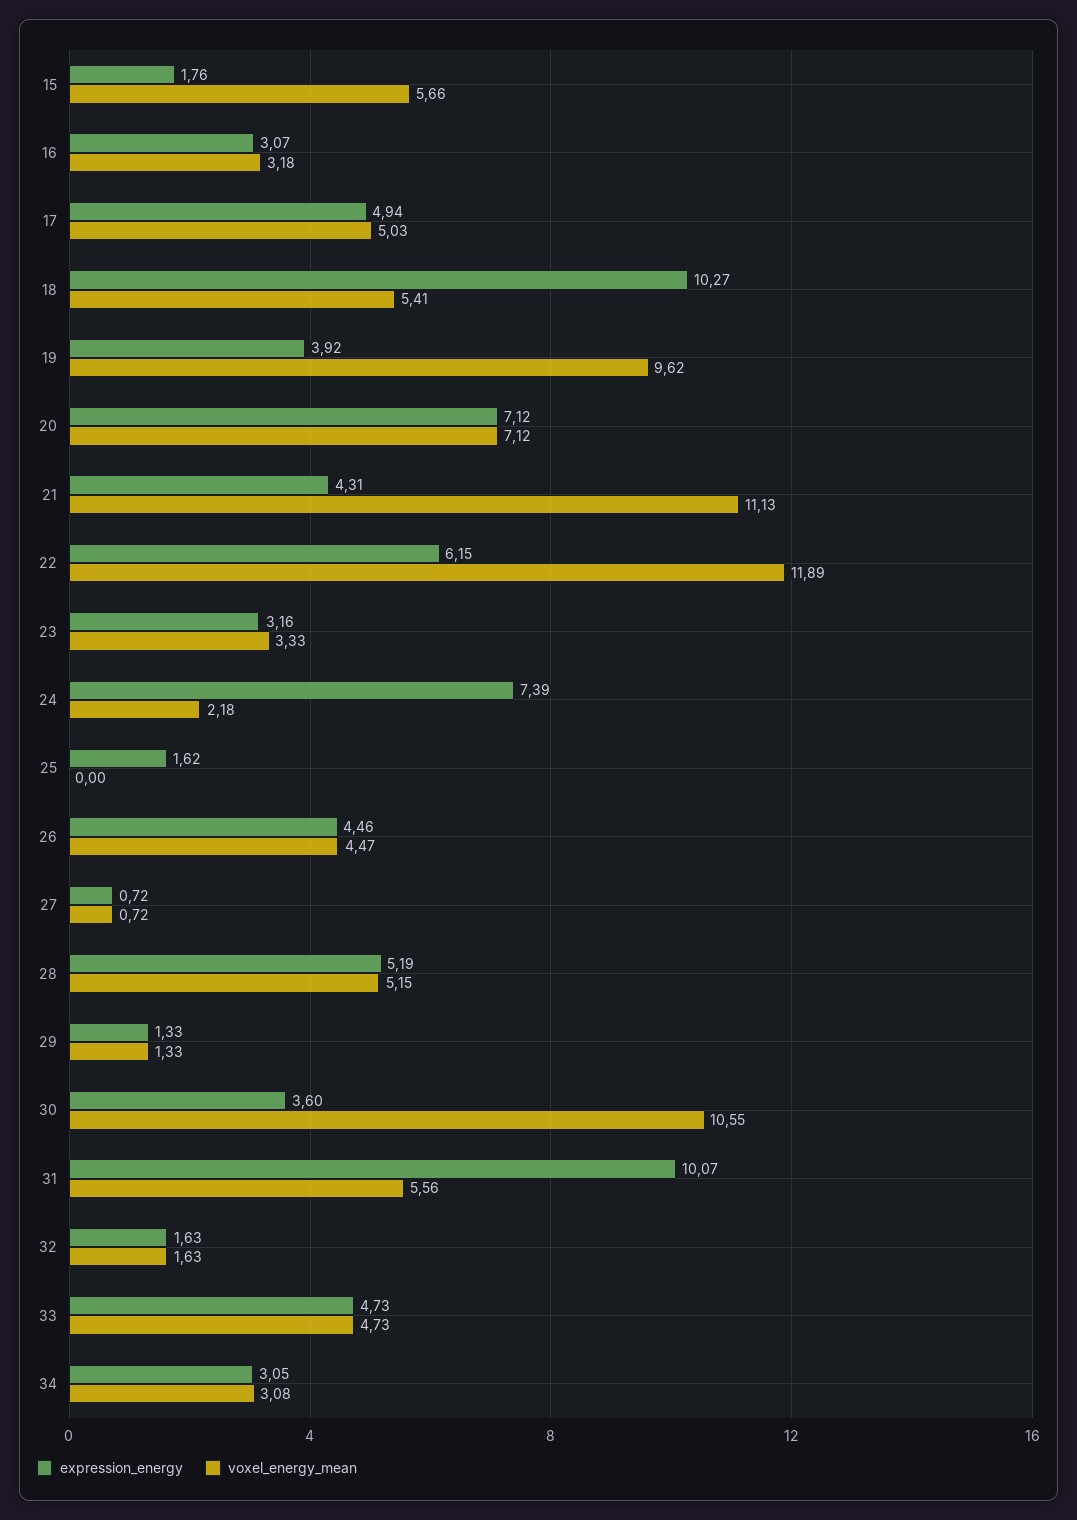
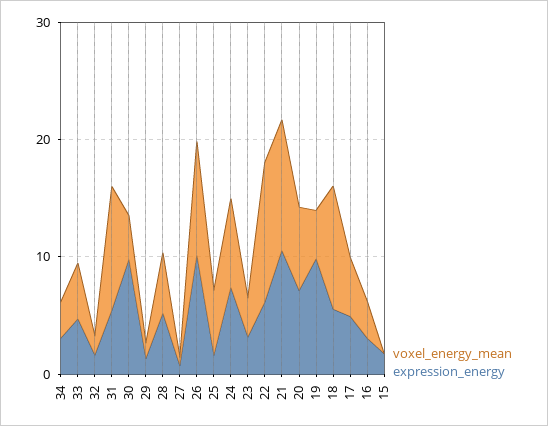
  {
    "expression_energy": {
      "15": 1.76,
      "16": 3.07,
      "17": 4.94,
-     "18": 10.27,
+     "18": 6,
-     "19": 3.92,
+     "19": 10,
      "20": 7.12,
-     "21": 4.31,
+     "21": 10,
      "22": 6.15,
      "23": 3.16,
      "24": 7.39,
      "25": 1.62,
-     "26": 4.46,
+     "26": 10,
      "27": 0.72,
      "28": 5.19,
      "29": 1.33,
-     "30": 3.6,
+     "30": 10,
-     "31": 10.07,
+     "31": 6,
      "32": 1.63,
      "33": 4.73,
      "34": 3.05
    },
    "voxel_energy_mean": {
-     "15": 5.66,
+     "15": 0,
      "16": 3.18,
      "17": 5.03,
-     "18": 5.41,
+     "18": 10,
-     "19": 9.62,
+     "19": 4,
      "20": 7.12,
      "21": 11.13,
      "22": 11.89,
      "23": 3.33,
-     "24": 2.18,
+     "24": 8,
-     "25": 0,
+     "25": 6,
-     "26": 4.47,
+     "26": 10,
      "27": 0.72,
      "28": 5.15,
      "29": 1.33,
-     "30": 10.55,
+     "30": 4,
-     "31": 5.56,
+     "31": 10,
      "32": 1.63,
      "33": 4.73,
      "34": 3.08
    }
  }

